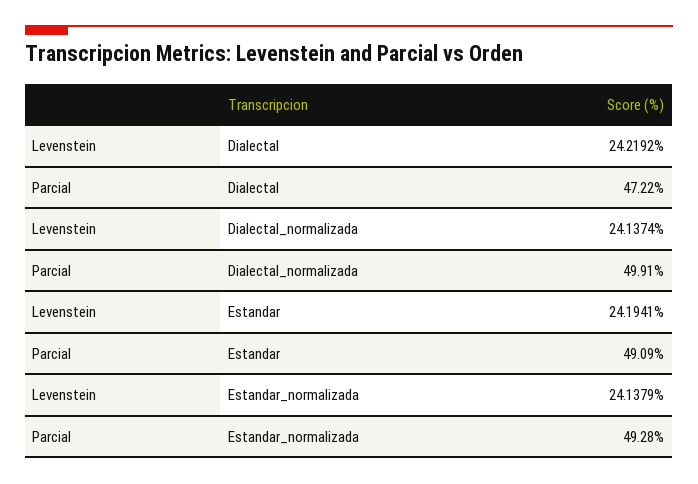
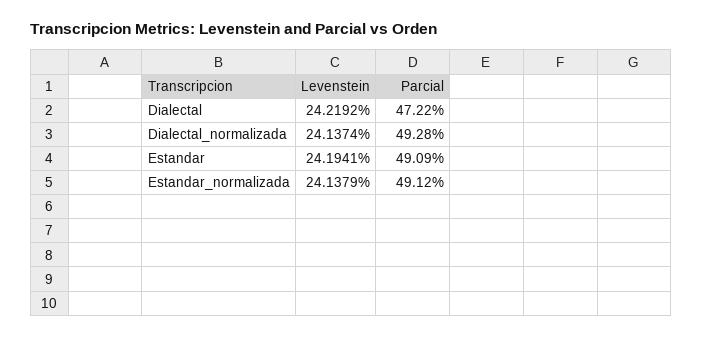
  {
    "Levenstein": {
      "Dialectal": 24.2192,
      "Dialectal_normalizada": 24.1374,
      "Estandar": 24.1941,
      "Estandar_normalizada": 24.1379
    },
    "Parcial": {
      "Dialectal": 47.22,
-     "Dialectal_normalizada": 49.91,
+     "Dialectal_normalizada": 49.28,
      "Estandar": 49.09,
-     "Estandar_normalizada": 49.28
+     "Estandar_normalizada": 49.12
    }
  }

